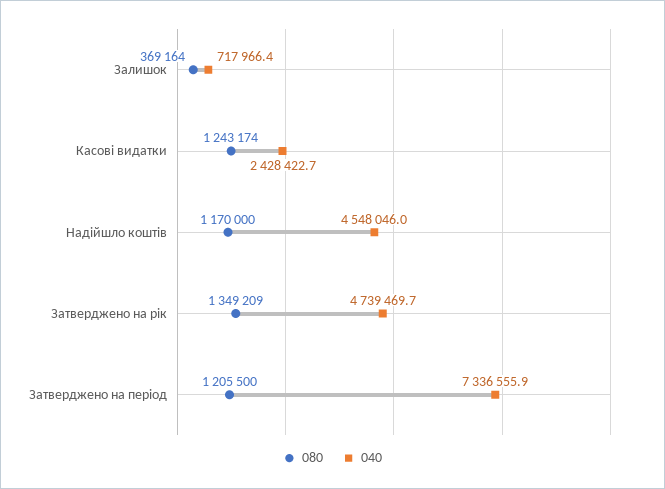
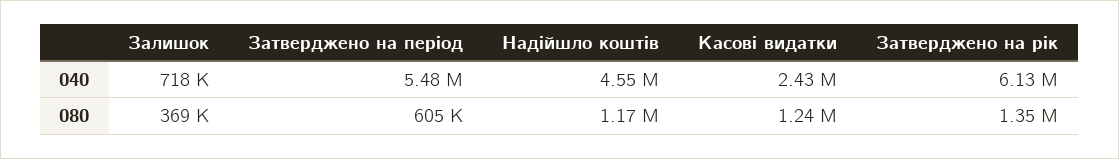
  {
    "080": {
      "Залишок": 369164,
      "Касові видатки": 1243174,
      "Надійшло коштів": 1170000,
      "Затверджено на рік": 1349209,
-     "Затверджено на період": 1205500
+     "Затверджено на період": 605000
    },
    "040": {
      "Залишок": 717966.4,
      "Касові видатки": 2428422.7,
      "Надійшло коштів": 4548046,
-     "Затверджено на рік": 4739469.7,
+     "Затверджено на рік": 6130000,
-     "Затверджено на період": 7336555.9
+     "Затверджено на період": 5480000
    }
  }

